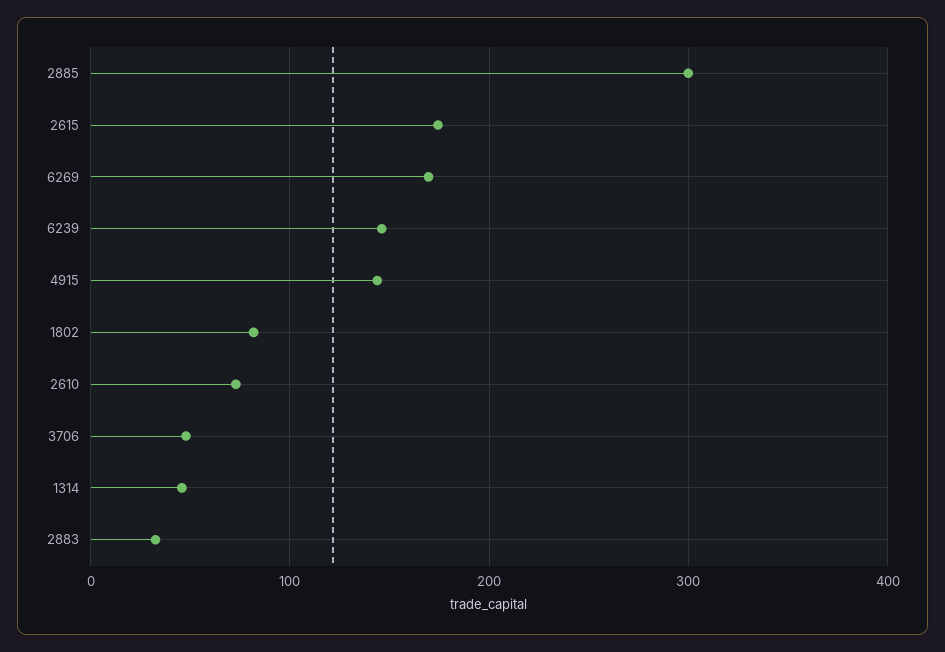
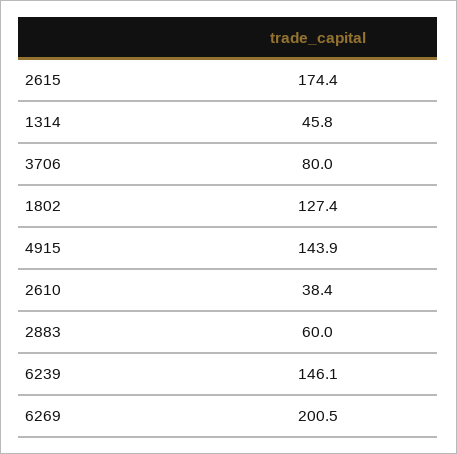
  {
-   "2885": 300,
    "2615": 174.4,
-   "6269": 170,
+   "6269": 200.5,
    "6239": 146.1,
    "4915": 143.9,
-   "1802": 80,
+   "1802": 127.4,
-   "2610": 70,
+   "2610": 38.4,
-   "3706": 50,
+   "3706": 80,
    "1314": 45.8,
-   "2883": 30
+   "2883": 60
  }

